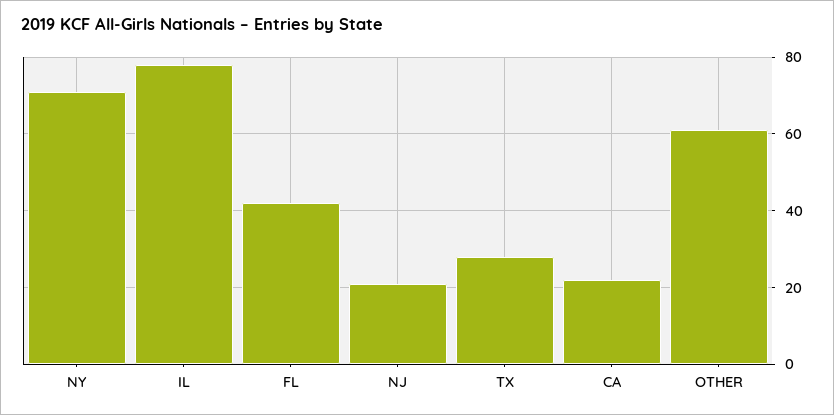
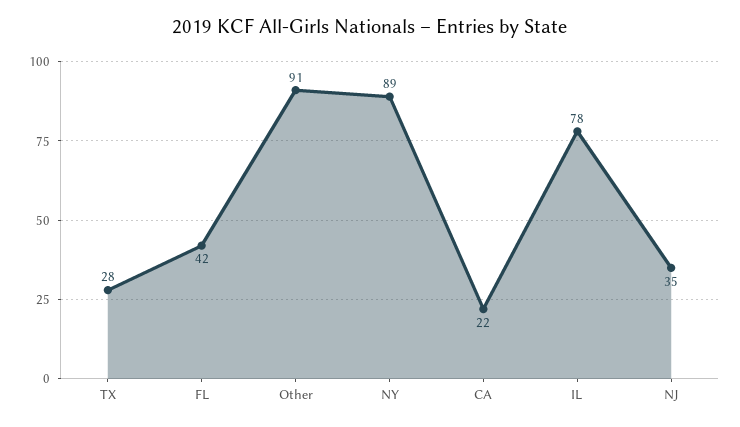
  {
-   "NY": 70,
+   "NY": 89,
    "IL": 78,
    "FL": 42,
-   "NJ": 20,
+   "NJ": 35,
    "TX": 28,
    "CA": 22,
-   "OTHER": 60
+   "OTHER": 91
  }

